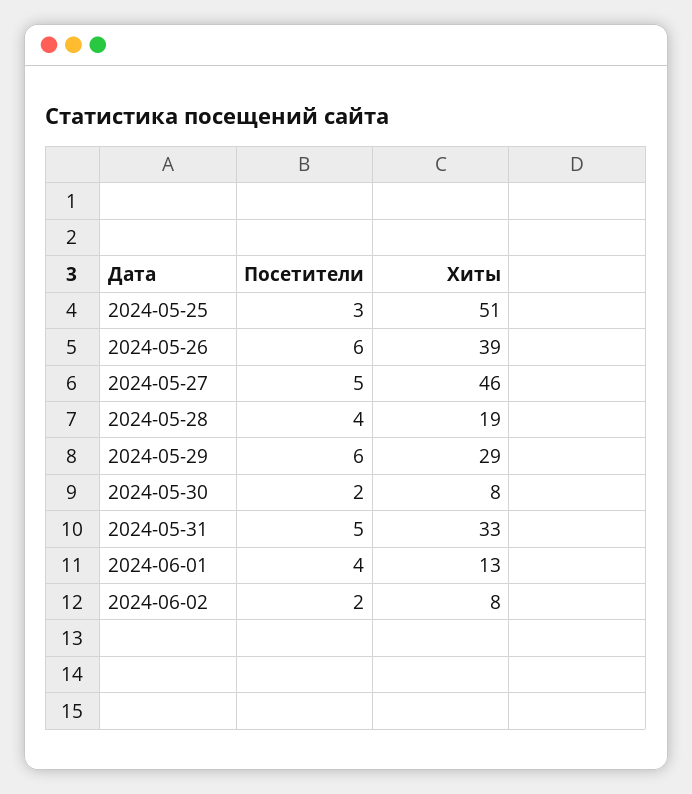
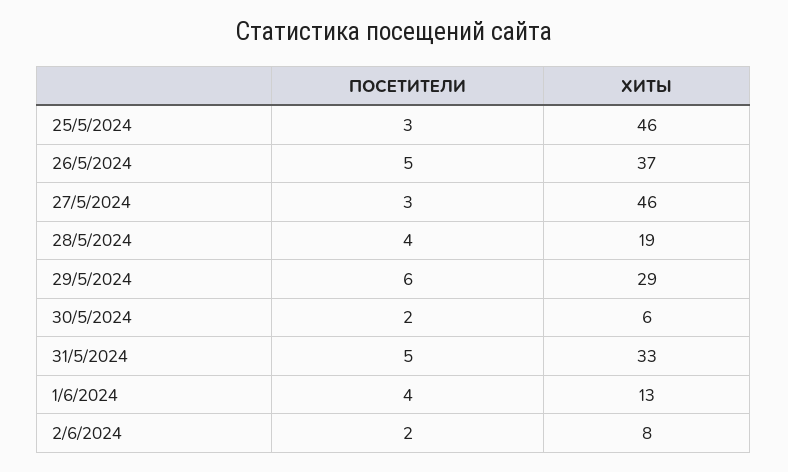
  {
    "Посетители": {
      "2024-05-25": 3,
-     "2024-05-26": 6,
+     "2024-05-26": 5,
-     "2024-05-27": 5,
+     "2024-05-27": 3,
      "2024-05-28": 4,
      "2024-05-29": 6,
      "2024-05-30": 2,
      "2024-05-31": 5,
      "2024-06-01": 4,
      "2024-06-02": 2
    },
    "Хиты": {
-     "2024-05-25": 51,
+     "2024-05-25": 46,
-     "2024-05-26": 39,
+     "2024-05-26": 37,
      "2024-05-27": 46,
      "2024-05-28": 19,
      "2024-05-29": 29,
-     "2024-05-30": 8,
+     "2024-05-30": 6,
      "2024-05-31": 33,
      "2024-06-01": 13,
      "2024-06-02": 8
    }
  }

